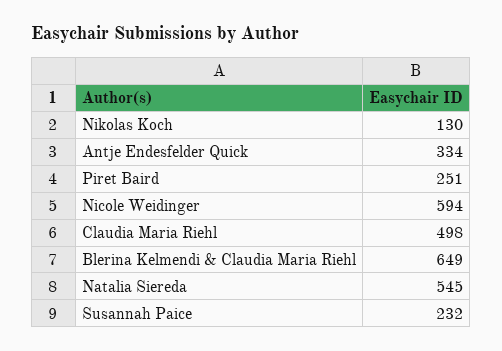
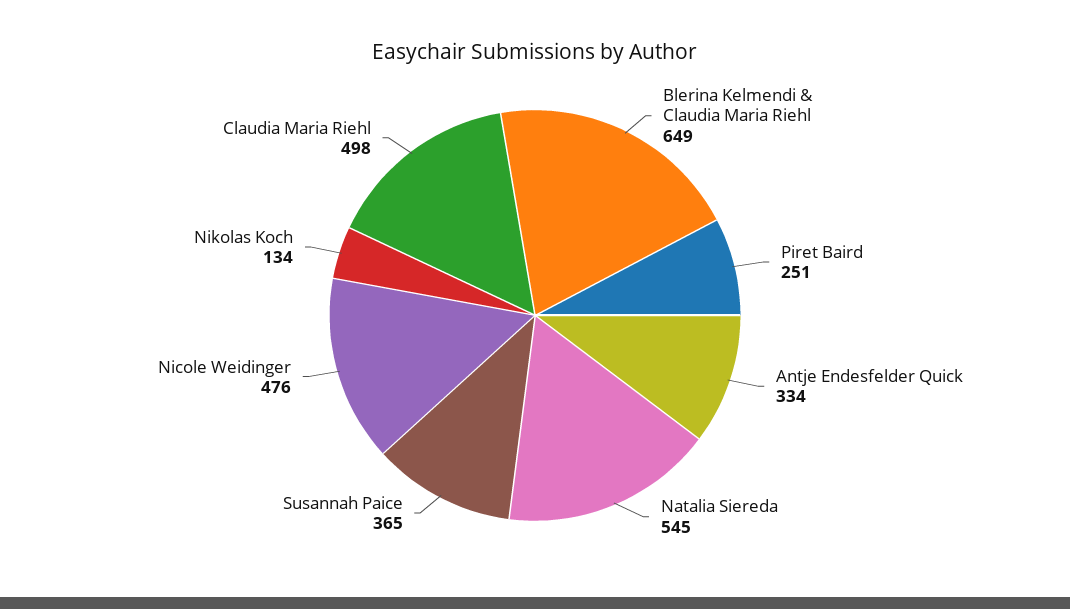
  {
-   "Nikolas Koch": 130,
+   "Nikolas Koch": 134,
    "Antje Endesfelder Quick": 334,
    "Piret Baird": 251,
-   "Nicole Weidinger": 594,
+   "Nicole Weidinger": 476,
    "Claudia Maria Riehl": 498,
    "Blerina Kelmendi & Claudia Maria Riehl": 649,
    "Natalia Siereda": 545,
-   "Susannah Paice": 232
+   "Susannah Paice": 365
  }

